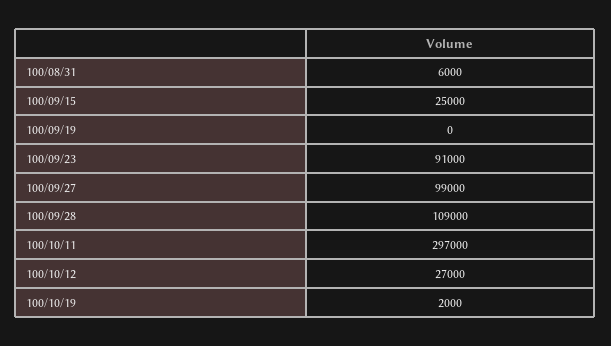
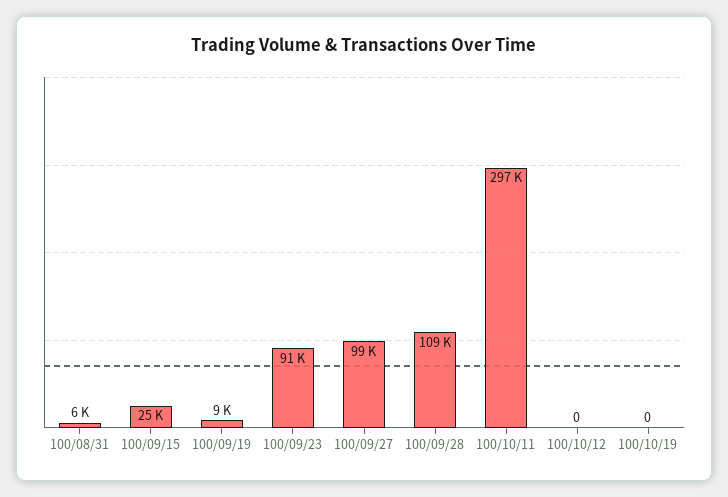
  {
    "100/08/31": 6000,
    "100/09/15": 25000,
-   "100/09/19": 0,
+   "100/09/19": 9000,
    "100/09/23": 91000,
    "100/09/27": 99000,
    "100/09/28": 109000,
    "100/10/11": 297000,
-   "100/10/12": 27000,
+   "100/10/12": 0,
-   "100/10/19": 2000
+   "100/10/19": 0
  }

